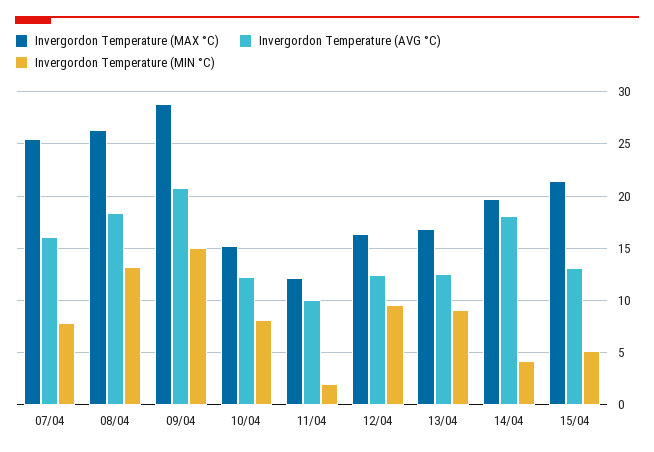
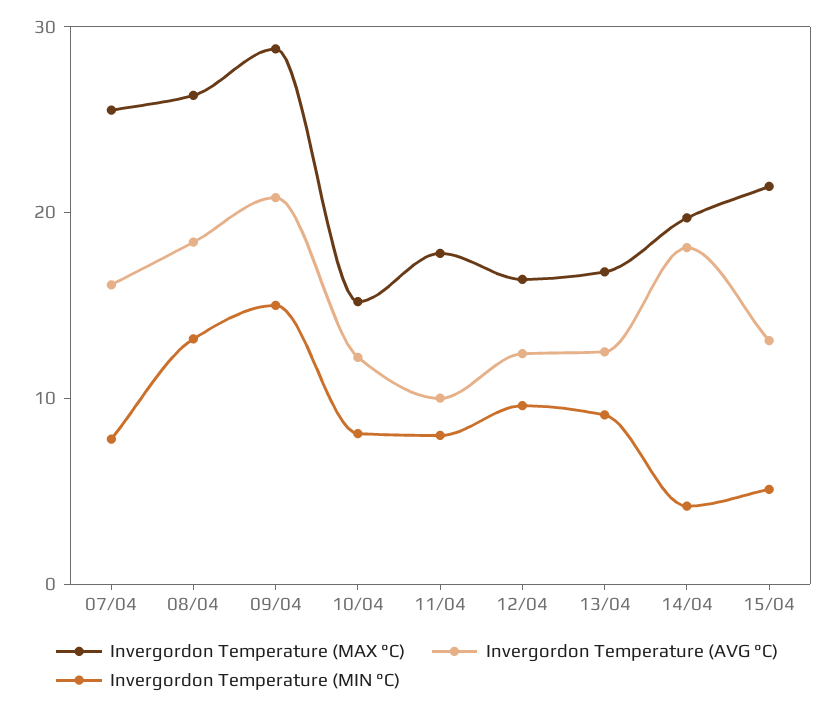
  {
    "Invergordon Temperature (MAX °C)": {
      "07/04": 26,
      "08/04": 26,
      "09/04": 29,
      "10/04": 15,
-     "11/04": 12,
+     "11/04": 18,
      "12/04": 16,
      "13/04": 17,
      "14/04": 20,
      "15/04": 21
    },
    "Invergordon Temperature (AVG °C)": {
      "07/04": 16,
      "08/04": 18,
      "09/04": 21,
      "10/04": 12,
      "11/04": 10,
      "12/04": 12,
      "13/04": 13,
      "14/04": 18,
      "15/04": 13
    },
    "Invergordon Temperature (MIN °C)": {
      "07/04": 8,
      "08/04": 13,
      "09/04": 15,
      "10/04": 8,
-     "11/04": 2,
+     "11/04": 8,
      "12/04": 10,
      "13/04": 9,
      "14/04": 4,
      "15/04": 5
    }
  }

